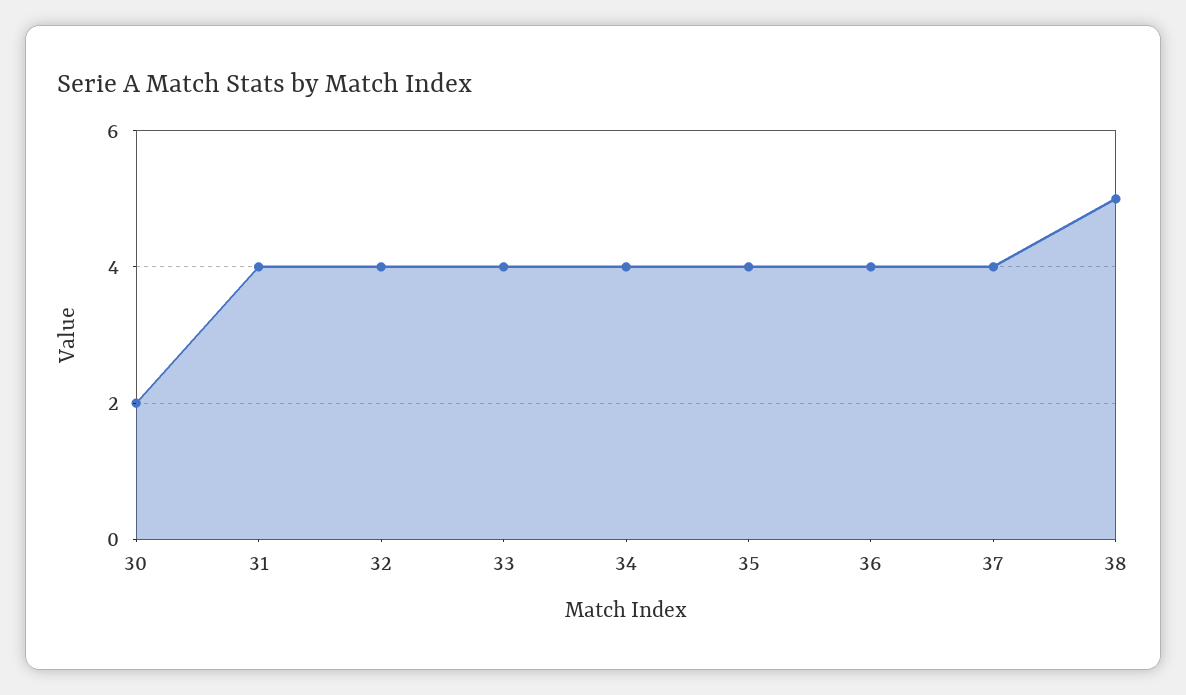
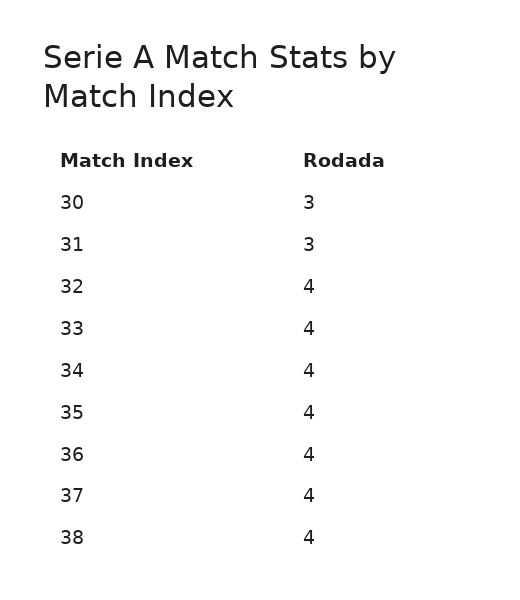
  {
-   "30": 2,
+   "30": 3,
-   "31": 4,
+   "31": 3,
    "32": 4,
    "33": 4,
    "34": 4,
    "35": 4,
    "36": 4,
    "37": 4,
-   "38": 5
+   "38": 4
  }

